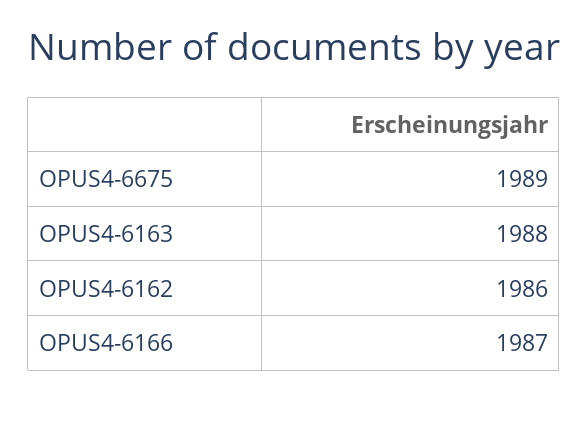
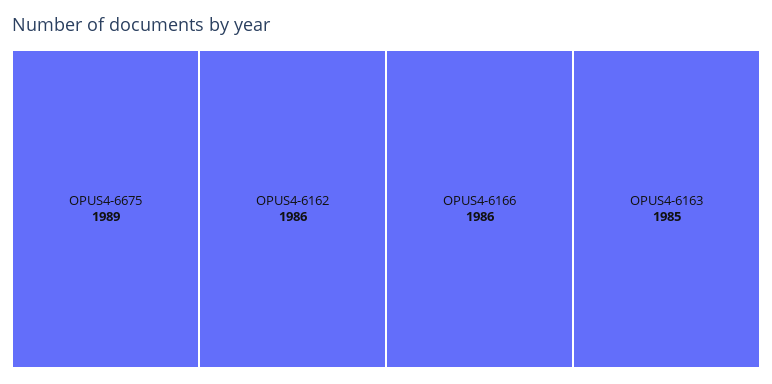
  {
    "OPUS4-6675": 1989,
-   "OPUS4-6163": 1988,
+   "OPUS4-6163": 1985,
    "OPUS4-6162": 1986,
-   "OPUS4-6166": 1987
+   "OPUS4-6166": 1986
  }

